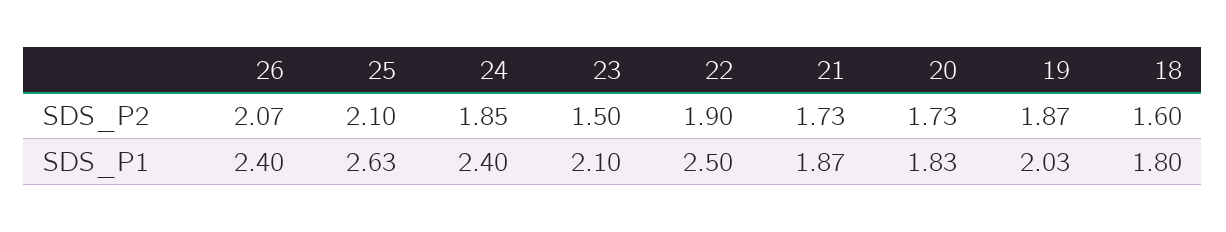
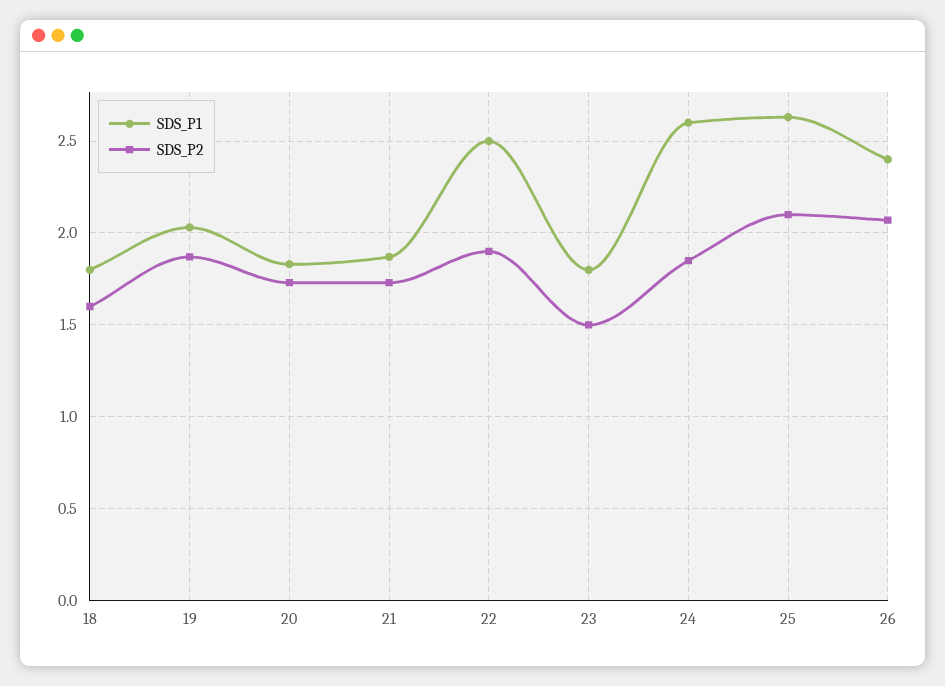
  {
    "SDS_P2": {
      "26": 2.07,
      "25": 2.1,
      "24": 1.85,
      "23": 1.5,
      "22": 1.9,
      "21": 1.73,
      "20": 1.73,
      "19": 1.87,
      "18": 1.6
    },
    "SDS_P1": {
      "26": 2.4,
      "25": 2.63,
-     "24": 2.4,
+     "24": 2.6,
-     "23": 2.1,
+     "23": 1.8,
      "22": 2.5,
      "21": 1.87,
      "20": 1.83,
      "19": 2.03,
      "18": 1.8
    }
  }

